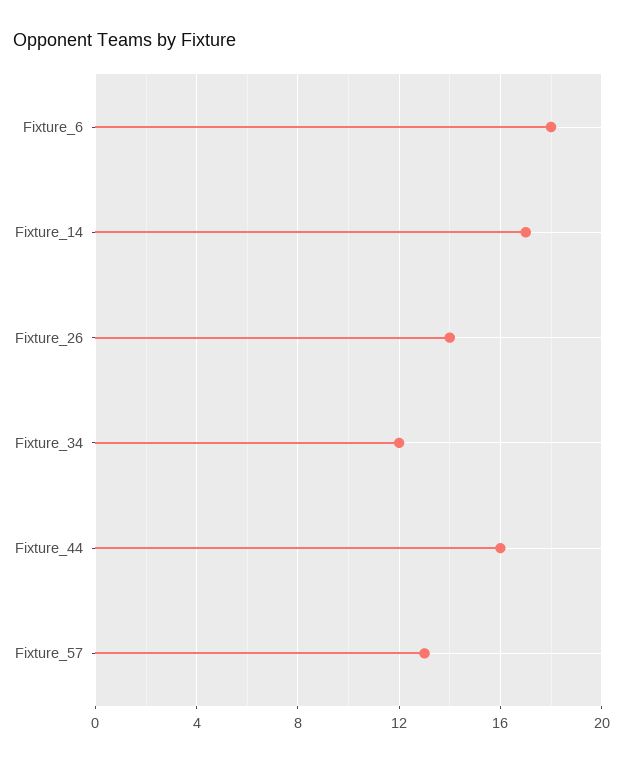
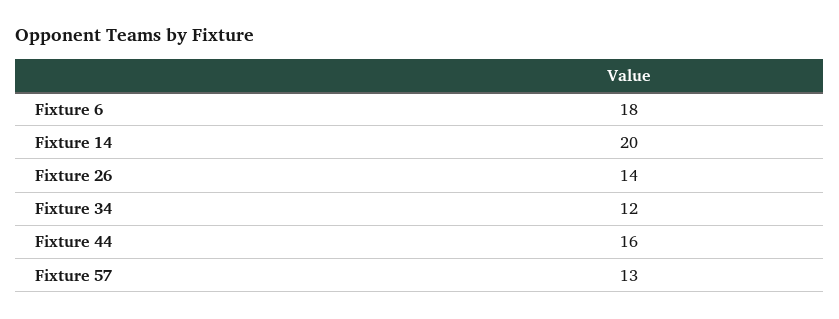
  {
    "Fixture_6": 18,
-   "Fixture_14": 17,
+   "Fixture_14": 20,
    "Fixture_26": 14,
    "Fixture_34": 12,
    "Fixture_44": 16,
    "Fixture_57": 13
  }

